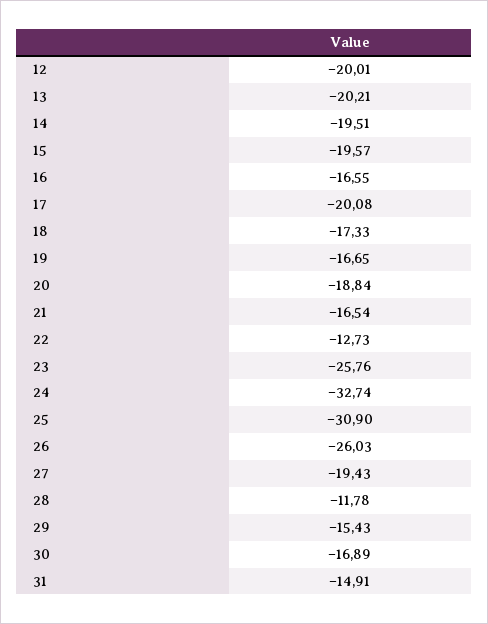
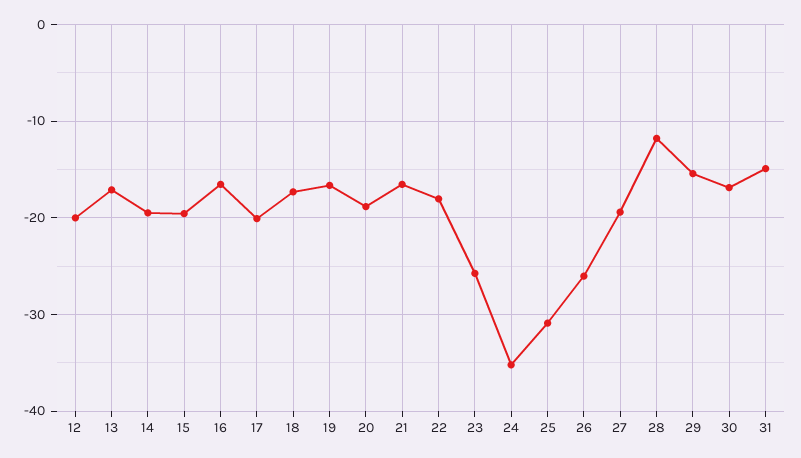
  {
    "12": -20.01,
-   "13": -20.21,
+   "13": -17,
    "14": -19.51,
    "15": -19.57,
    "16": -16.55,
    "17": -20.08,
    "18": -17.33,
    "19": -16.65,
    "20": -18.84,
    "21": -16.54,
-   "22": -12.73,
+   "22": -18,
    "23": -25.76,
-   "24": -32.74,
+   "24": -35,
    "25": -30.9,
    "26": -26.03,
    "27": -19.43,
    "28": -11.78,
    "29": -15.43,
    "30": -16.89,
    "31": -14.91
  }

